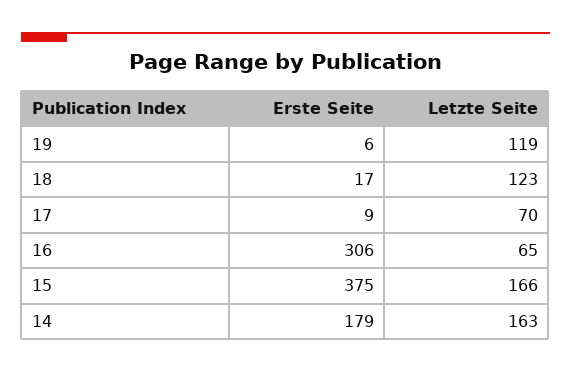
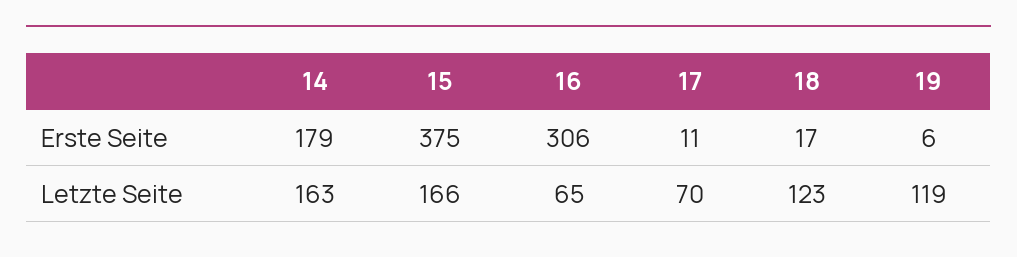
  {
    "Erste Seite": {
      "19": 6,
      "18": 17,
-     "17": 9,
+     "17": 11,
      "16": 306,
      "15": 375,
      "14": 179
    },
    "Letzte Seite": {
      "19": 119,
      "18": 123,
      "17": 70,
      "16": 65,
      "15": 166,
      "14": 163
    }
  }

